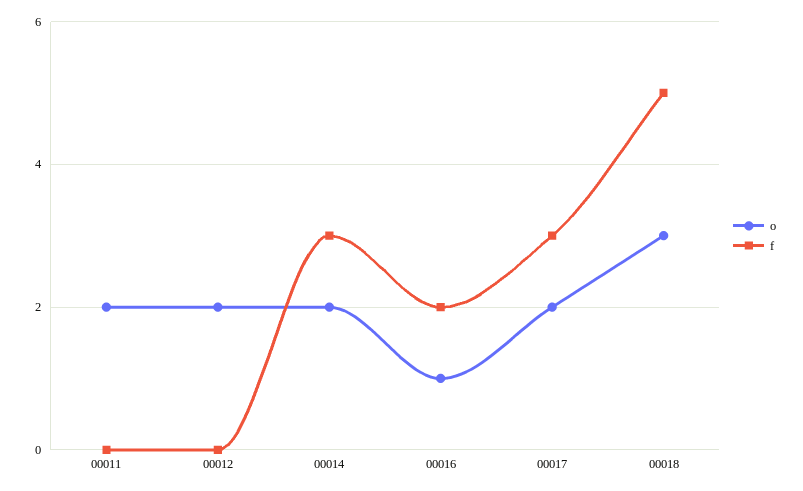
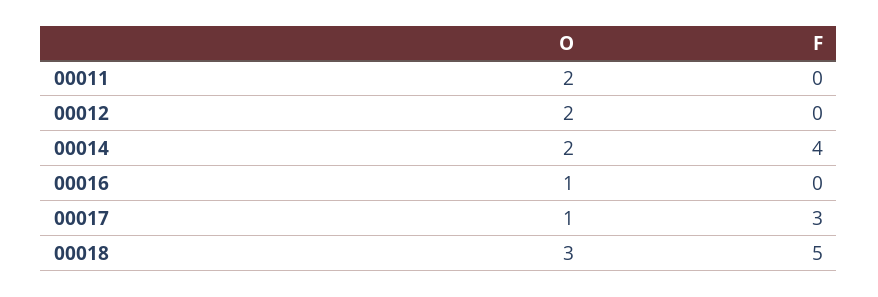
  {
    "o": {
      "00011": 2,
      "00012": 2,
      "00014": 2,
      "00016": 1,
-     "00017": 2,
+     "00017": 1,
      "00018": 3
    },
    "f": {
      "00011": 0,
      "00012": 0,
-     "00014": 3,
+     "00014": 4,
-     "00016": 2,
+     "00016": 0,
      "00017": 3,
      "00018": 5
    }
  }

